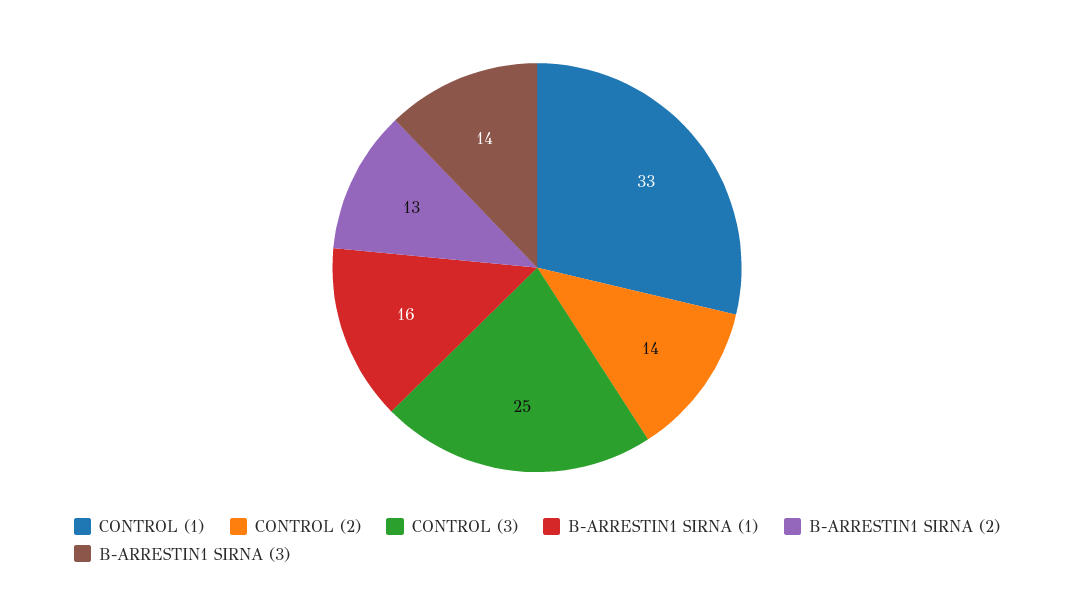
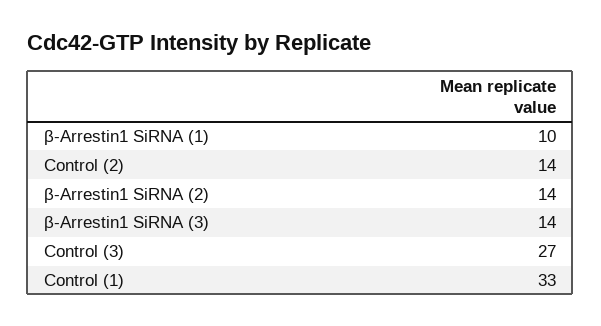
  {
    "CONTROL (1)": 33,
    "CONTROL (2)": 14,
-   "CONTROL (3)": 25,
+   "CONTROL (3)": 27,
-   "Β-ARRESTIN1 SIRNA (1)": 16,
+   "Β-ARRESTIN1 SIRNA (1)": 10,
-   "Β-ARRESTIN1 SIRNA (2)": 13,
+   "Β-ARRESTIN1 SIRNA (2)": 14,
    "Β-ARRESTIN1 SIRNA (3)": 14
  }

